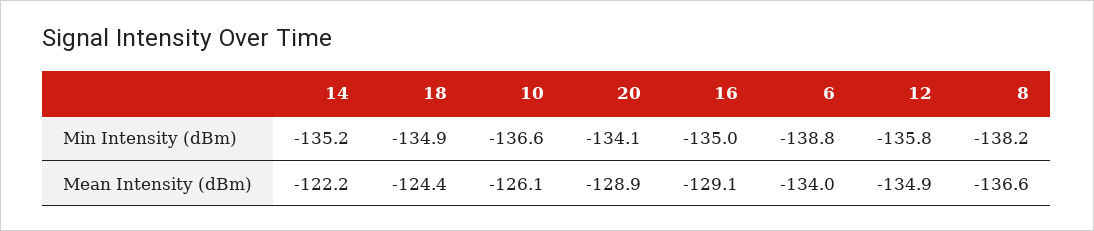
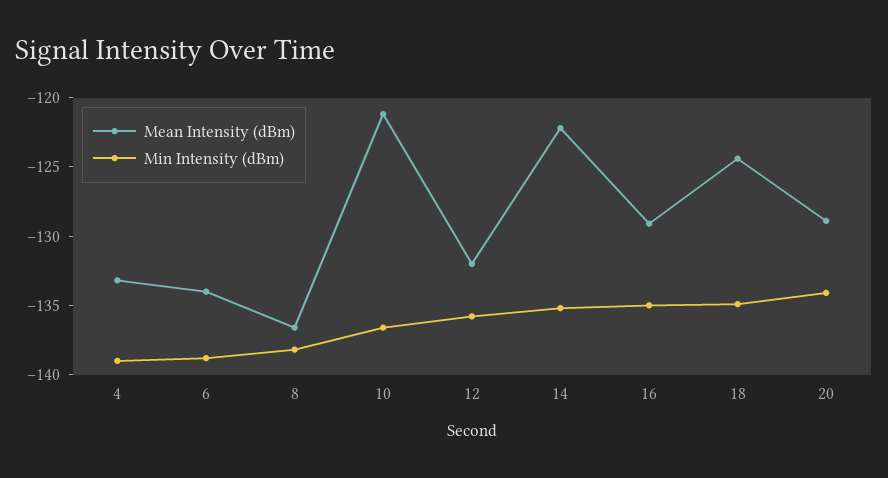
  {
    "Min Intensity (dBm)": {
      "14": -135.2,
      "18": -134.9,
      "10": -136.6,
      "20": -134.1,
      "16": -135,
      "6": -138.8,
      "12": -135.8,
-     "8": -138.2
+     "8": -138.2,
+     "4": -139
    },
    "Mean Intensity (dBm)": {
      "14": -122.2,
      "18": -124.4,
-     "10": -126.1,
+     "10": -121,
      "20": -128.9,
      "16": -129.1,
      "6": -134,
-     "12": -134.9,
+     "12": -132,
-     "8": -136.6
+     "8": -136.6,
+     "4": -133
    }
  }

